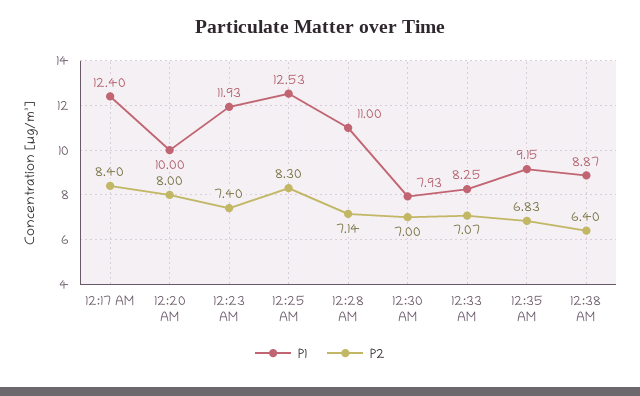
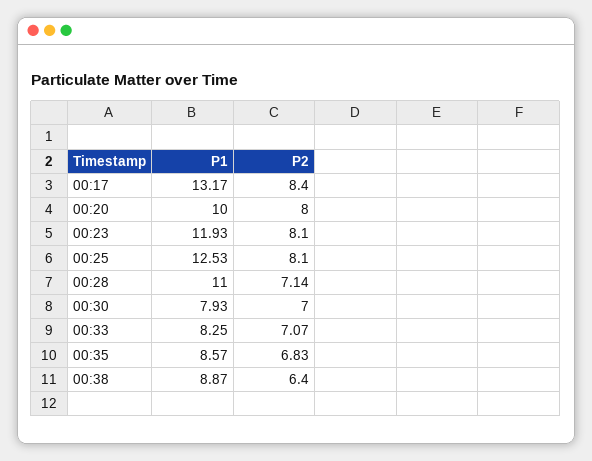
  {
    "P1": {
-     "12:17 AM": 12.4,
+     "12:17 AM": 13.17,
      "12:20 AM": 10,
      "12:23 AM": 11.93,
      "12:25 AM": 12.53,
      "12:28 AM": 11,
      "12:30 AM": 7.93,
      "12:33 AM": 8.25,
-     "12:35 AM": 9.15,
+     "12:35 AM": 8.57,
      "12:38 AM": 8.87
    },
    "P2": {
      "12:17 AM": 8.4,
      "12:20 AM": 8,
-     "12:23 AM": 7.4,
+     "12:23 AM": 8.1,
-     "12:25 AM": 8.3,
+     "12:25 AM": 8.1,
      "12:28 AM": 7.14,
      "12:30 AM": 7,
      "12:33 AM": 7.07,
      "12:35 AM": 6.83,
      "12:38 AM": 6.4
    }
  }

